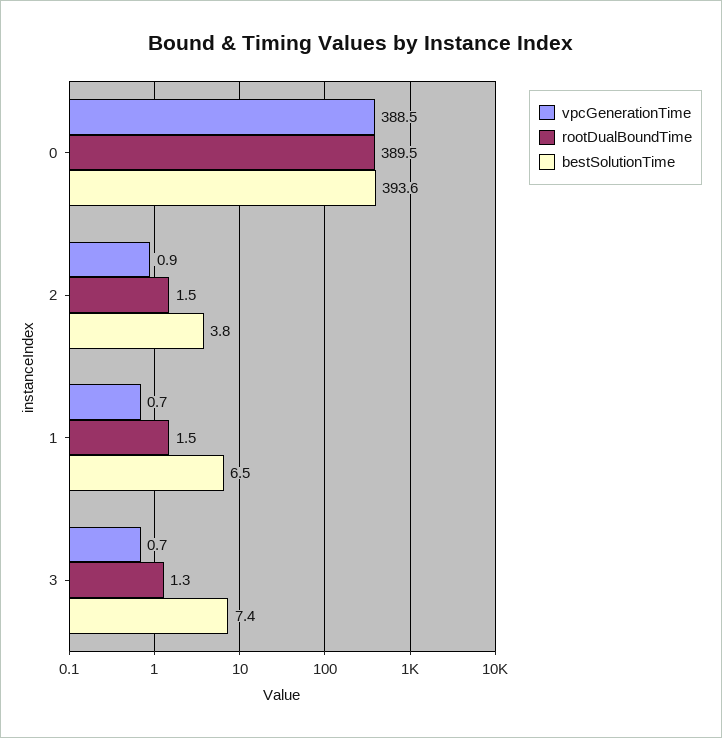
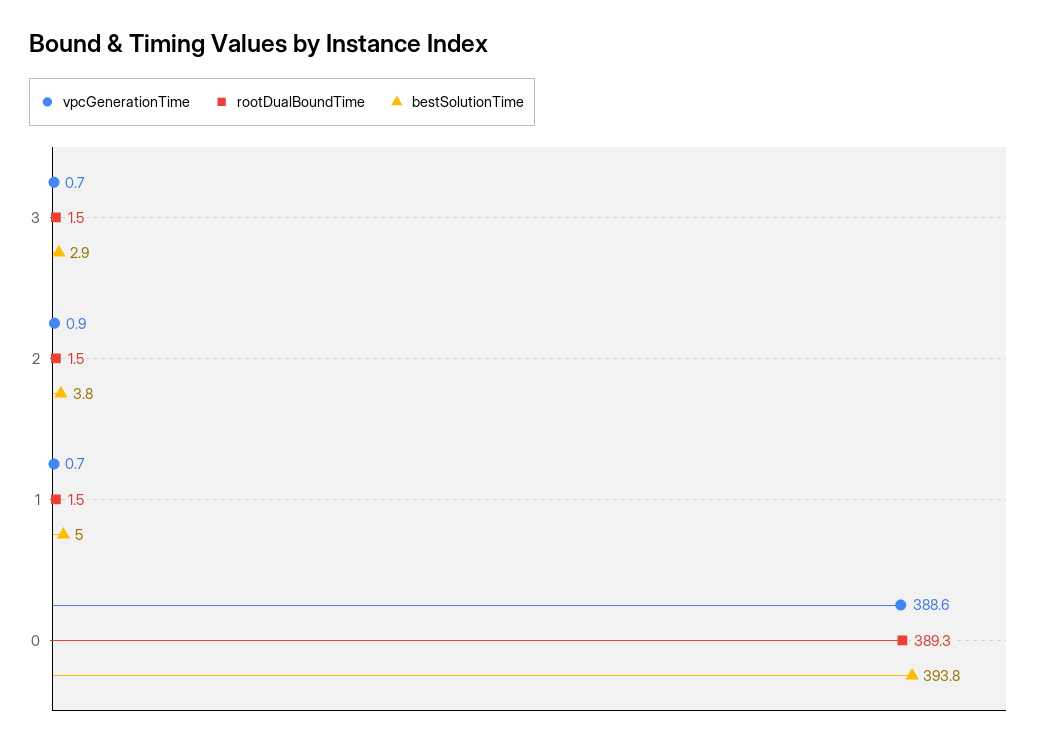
  {
    "vpcGenerationTime": {
-     "0": 388.5,
+     "0": 388.6,
      "2": 0.9,
      "1": 0.7,
      "3": 0.7
    },
    "rootDualBoundTime": {
-     "0": 389.5,
+     "0": 389.3,
      "2": 1.5,
      "1": 1.5,
-     "3": 1.3
+     "3": 1.5
    },
    "bestSolutionTime": {
-     "0": 393.6,
+     "0": 393.8,
      "2": 3.8,
-     "1": 6.5,
+     "1": 5,
-     "3": 7.4
+     "3": 2.9
    }
  }

